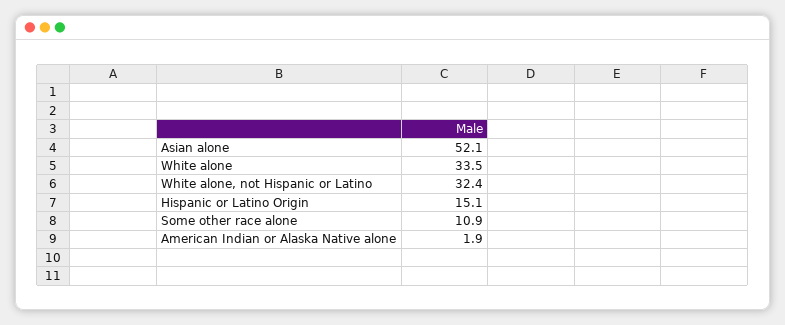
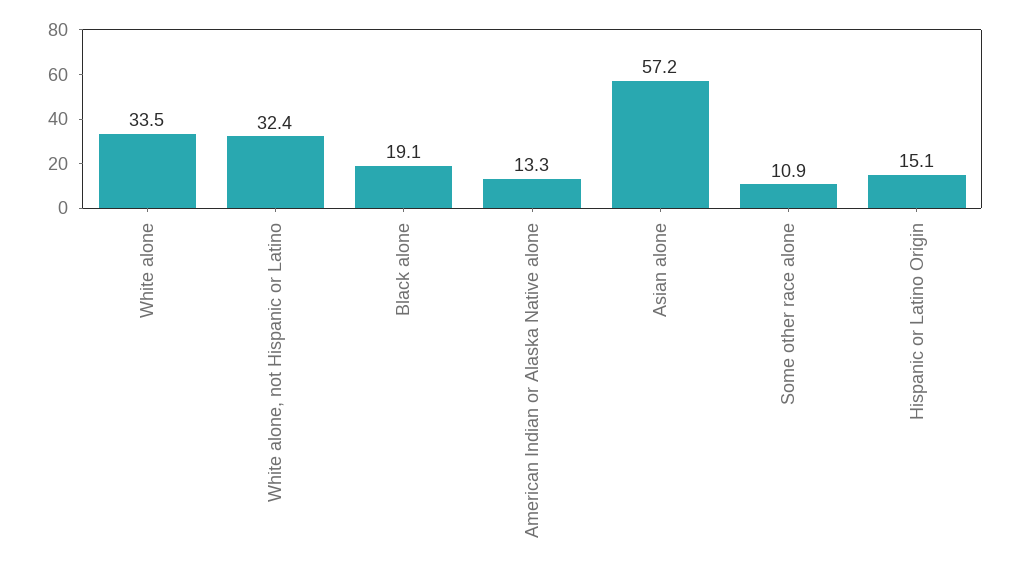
  {
-   "Asian alone": 52.1,
+   "Asian alone": 57.2,
    "White alone": 33.5,
    "White alone, not Hispanic or Latino": 32.4,
    "Hispanic or Latino Origin": 15.1,
    "Some other race alone": 10.9,
-   "American Indian or Alaska Native alone": 1.9
+   "American Indian or Alaska Native alone": 13.3,
+   "Black alone": 19.1
  }

